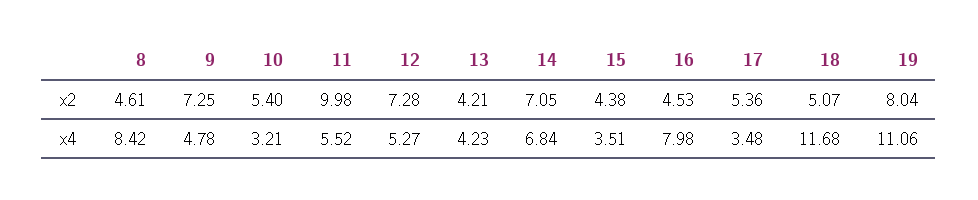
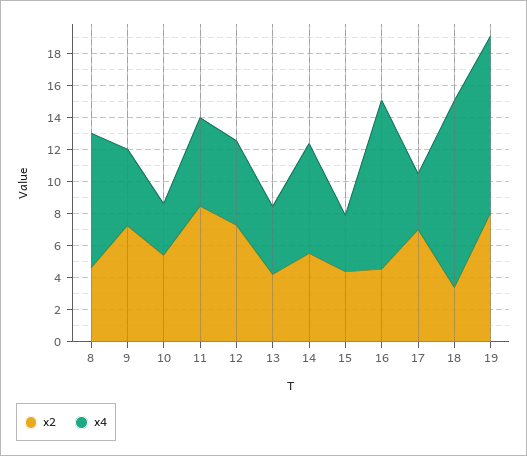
  {
    "x2": {
      "8": 4.61,
      "9": 7.25,
      "10": 5.4,
-     "11": 9.98,
+     "11": 8.5,
      "12": 7.28,
      "13": 4.21,
-     "14": 7.05,
+     "14": 5.5,
      "15": 4.38,
      "16": 4.53,
-     "17": 5.36,
+     "17": 7,
-     "18": 5.07,
+     "18": 3.5,
      "19": 8.04
    },
    "x4": {
      "8": 8.42,
      "9": 4.78,
      "10": 3.21,
      "11": 5.52,
      "12": 5.27,
      "13": 4.23,
      "14": 6.84,
      "15": 3.51,
-     "16": 7.98,
+     "16": 10.5,
      "17": 3.48,
      "18": 11.68,
      "19": 11.06
    }
  }

